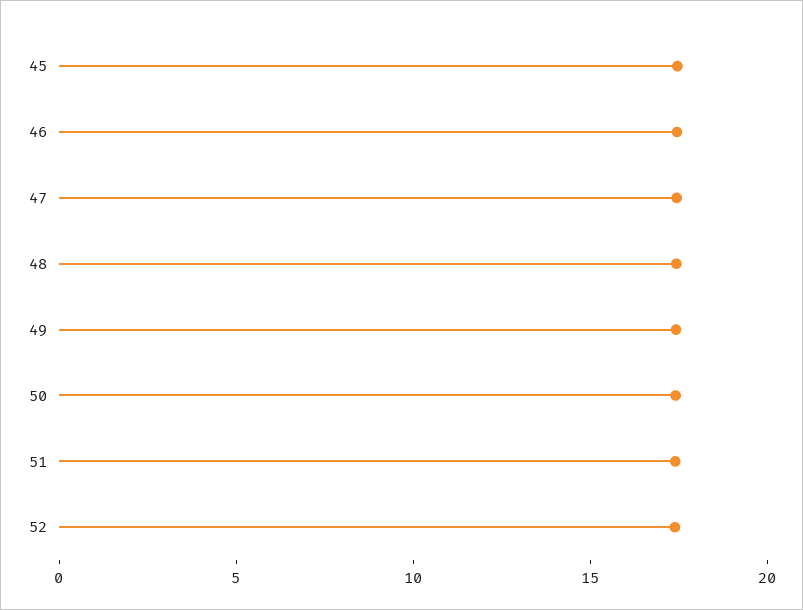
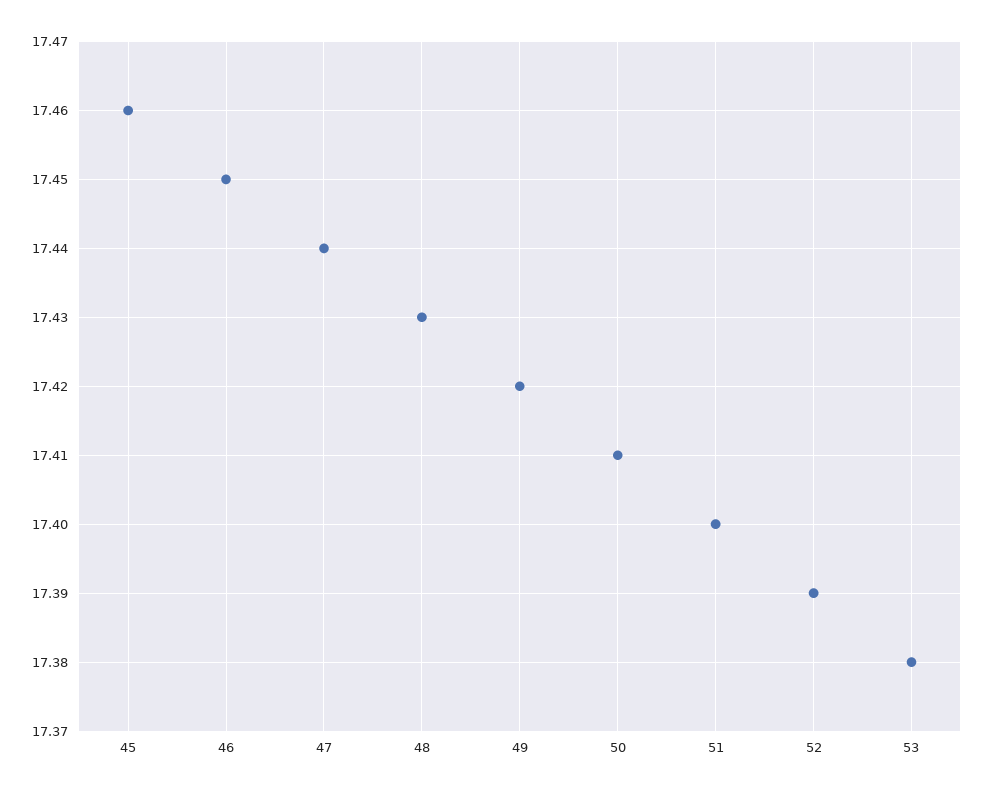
  {
    "45": 17.46,
    "46": 17.45,
    "47": 17.44,
    "48": 17.43,
    "49": 17.42,
    "50": 17.41,
    "51": 17.4,
-   "52": 17.39
+   "52": 17.39,
+   "53": 17.38
  }

